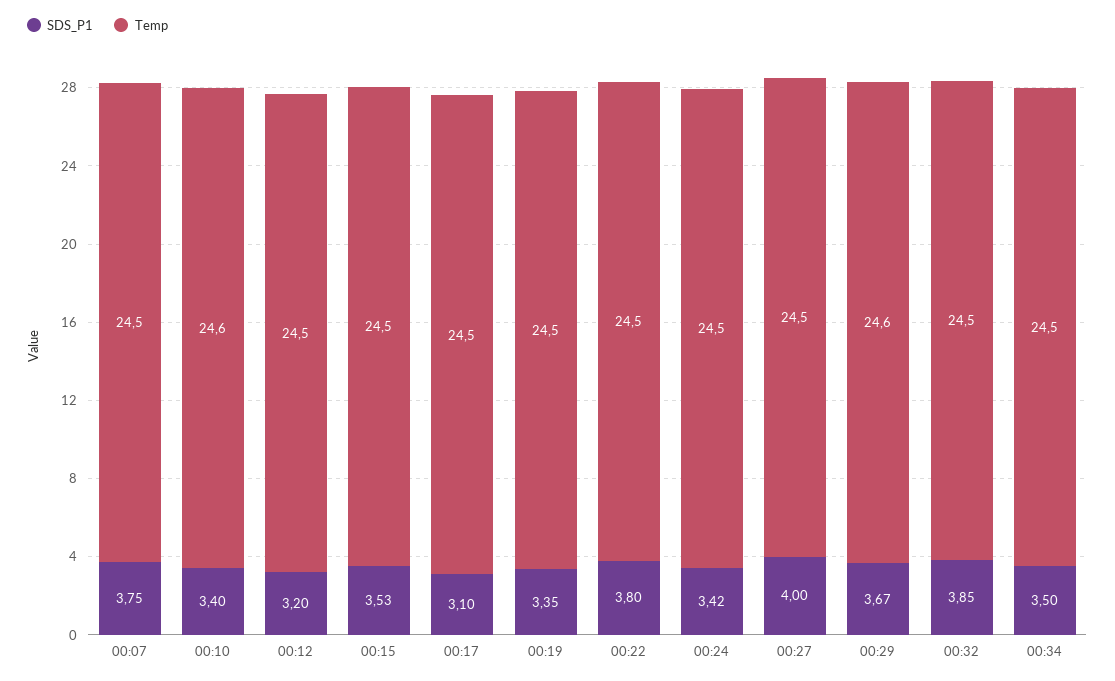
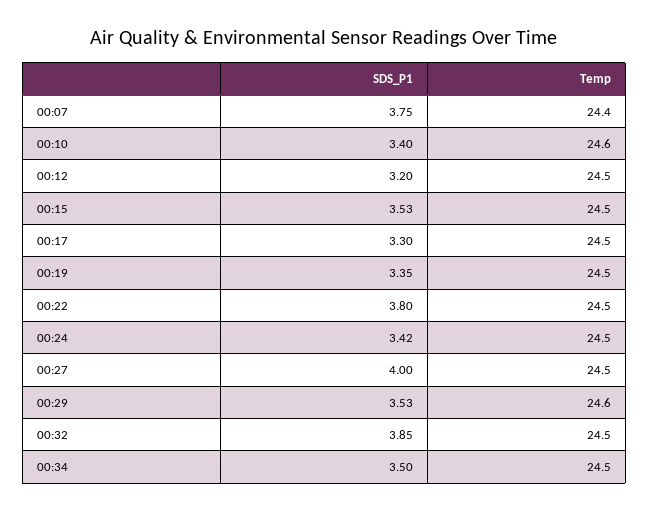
  {
    "SDS_P1": {
      "00:07": 3.75,
      "00:10": 3.4,
      "00:12": 3.2,
      "00:15": 3.53,
-     "00:17": 3.1,
+     "00:17": 3.3,
      "00:19": 3.35,
      "00:22": 3.8,
      "00:24": 3.42,
      "00:27": 4,
-     "00:29": 3.67,
+     "00:29": 3.53,
      "00:32": 3.85,
      "00:34": 3.5
    },
    "Temp": {
-     "00:07": 24.5,
+     "00:07": 24.4,
      "00:10": 24.6,
      "00:12": 24.5,
      "00:15": 24.5,
      "00:17": 24.5,
      "00:19": 24.5,
      "00:22": 24.5,
      "00:24": 24.5,
      "00:27": 24.5,
      "00:29": 24.6,
      "00:32": 24.5,
      "00:34": 24.5
    }
  }

